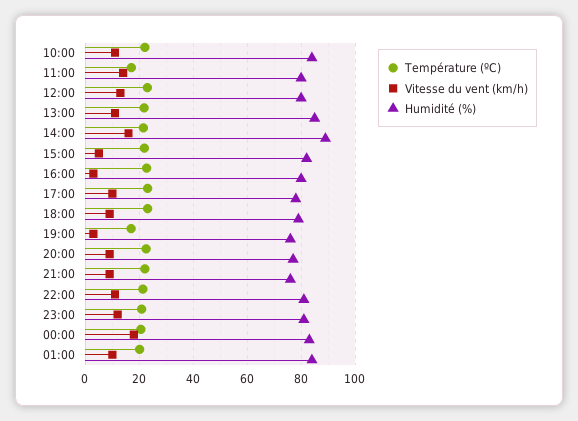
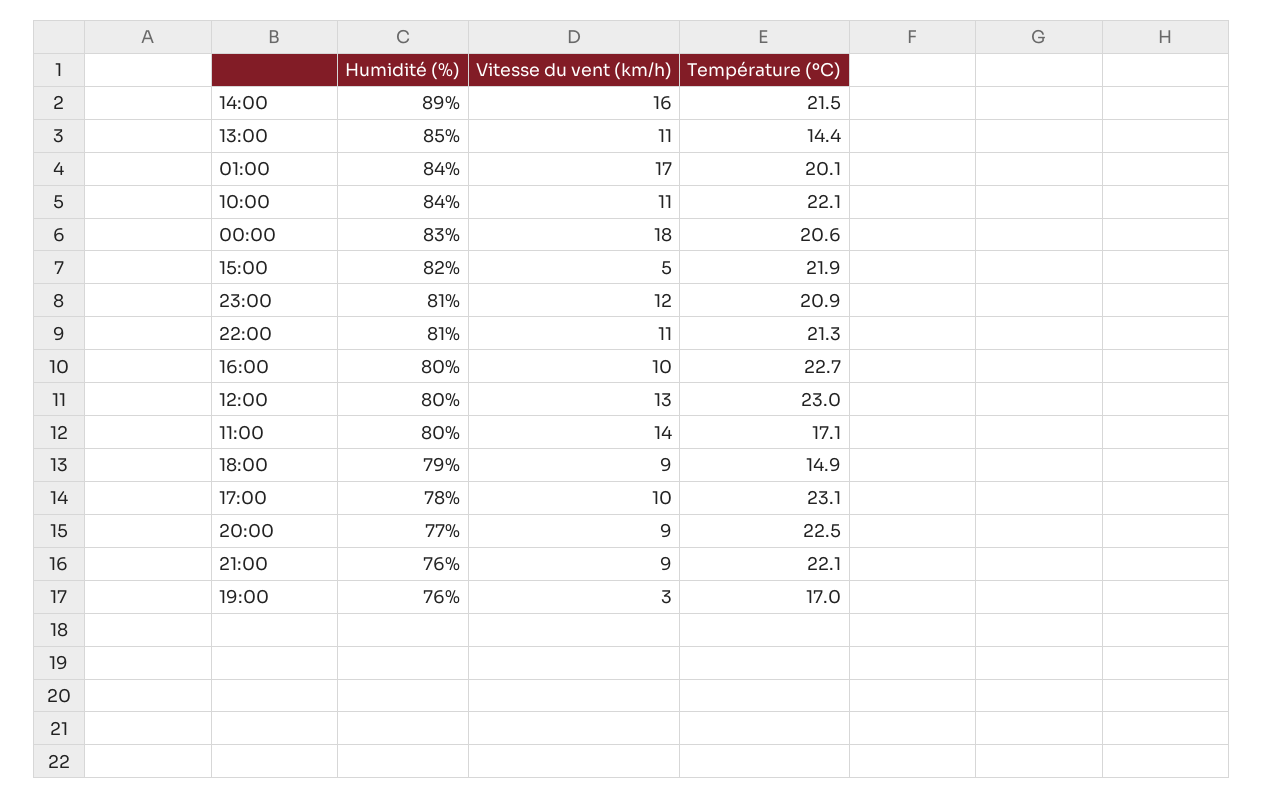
  {
    "Température (ºC)": {
      "10:00": 22.1,
      "11:00": 17.1,
      "12:00": 23,
-     "13:00": 22.5,
+     "13:00": 14.4,
      "14:00": 21.5,
      "15:00": 21.9,
      "16:00": 22.7,
      "17:00": 23.1,
-     "18:00": 22.5,
+     "18:00": 14.9,
      "19:00": 17,
      "20:00": 22.5,
      "21:00": 22.1,
      "22:00": 21.3,
      "23:00": 20.9,
      "00:00": 20.6,
      "01:00": 20.1
    },
    "Vitesse du vent (km/h)": {
      "10:00": 11,
      "11:00": 14,
      "12:00": 13,
      "13:00": 11,
      "14:00": 16,
      "15:00": 5,
-     "16:00": 2.5,
+     "16:00": 10,
      "17:00": 10,
      "18:00": 9,
      "19:00": 3,
      "20:00": 9,
      "21:00": 9,
      "22:00": 11,
      "23:00": 12,
      "00:00": 18,
-     "01:00": 10
+     "01:00": 17
    },
    "Humidité (%)": {
      "10:00": 84,
      "11:00": 80,
      "12:00": 80,
      "13:00": 85,
      "14:00": 89,
      "15:00": 82,
      "16:00": 80,
      "17:00": 78,
      "18:00": 79,
      "19:00": 76,
      "20:00": 77,
      "21:00": 76,
      "22:00": 81,
      "23:00": 81,
      "00:00": 83,
      "01:00": 84
    }
  }

